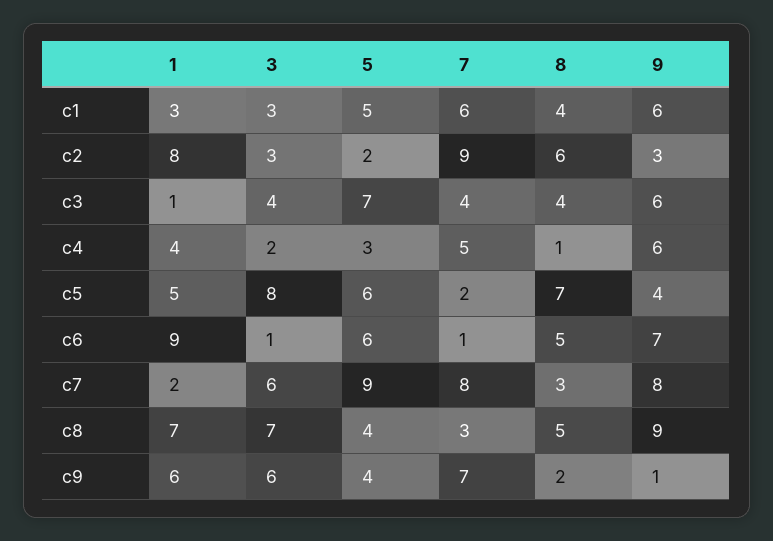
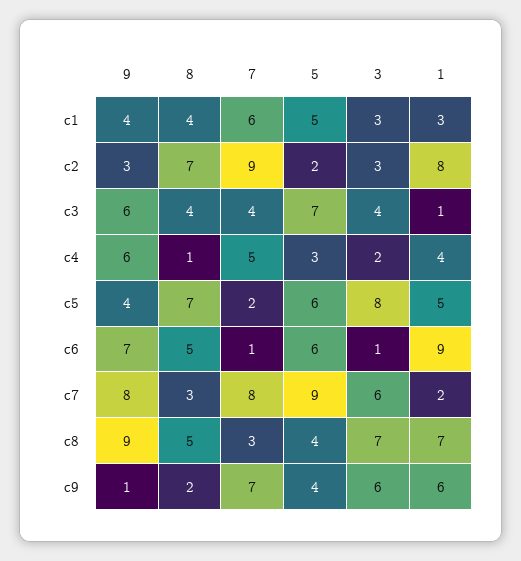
  {
    "1": {
      "c1": 3,
      "c2": 8,
      "c3": 1,
      "c4": 4,
      "c5": 5,
      "c6": 9,
      "c7": 2,
      "c8": 7,
      "c9": 6
    },
    "3": {
      "c1": 3,
      "c2": 3,
      "c3": 4,
      "c4": 2,
      "c5": 8,
      "c6": 1,
      "c7": 6,
      "c8": 7,
      "c9": 6
    },
    "5": {
      "c1": 5,
      "c2": 2,
      "c3": 7,
      "c4": 3,
      "c5": 6,
      "c6": 6,
      "c7": 9,
      "c8": 4,
      "c9": 4
    },
    "7": {
      "c1": 6,
      "c2": 9,
      "c3": 4,
      "c4": 5,
      "c5": 2,
      "c6": 1,
      "c7": 8,
      "c8": 3,
      "c9": 7
    },
    "8": {
      "c1": 4,
-     "c2": 6,
+     "c2": 7,
      "c3": 4,
      "c4": 1,
      "c5": 7,
      "c6": 5,
      "c7": 3,
      "c8": 5,
      "c9": 2
    },
    "9": {
-     "c1": 6,
+     "c1": 4,
      "c2": 3,
      "c3": 6,
      "c4": 6,
      "c5": 4,
      "c6": 7,
      "c7": 8,
      "c8": 9,
      "c9": 1
    }
  }

